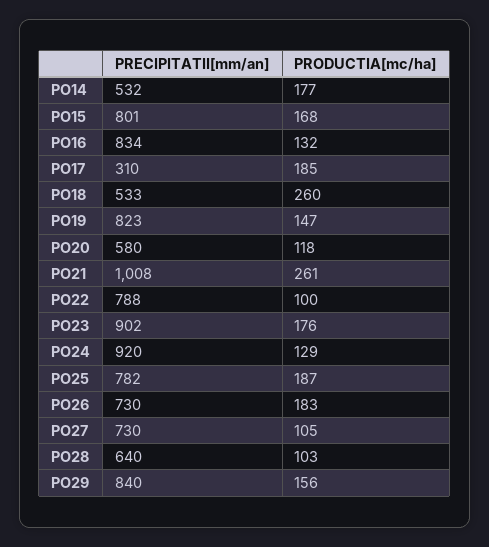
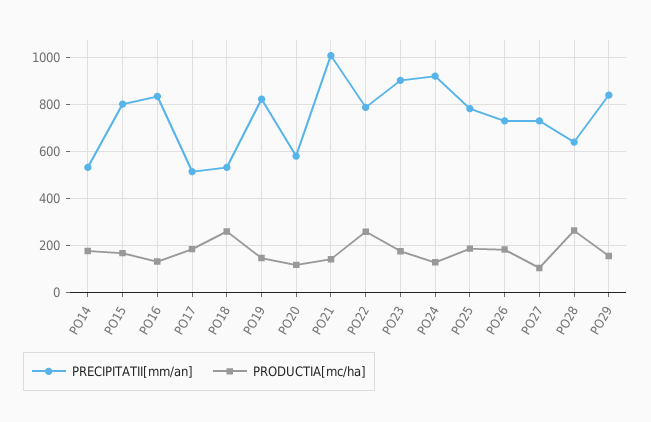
  {
    "PRECIPITATII[mm/an]": {
      "PO14": 532,
      "PO15": 801,
      "PO16": 834,
-     "PO17": 310,
+     "PO17": 500,
      "PO18": 533,
      "PO19": 823,
      "PO20": 580,
      "PO21": 1008,
      "PO22": 788,
      "PO23": 902,
      "PO24": 920,
      "PO25": 782,
      "PO26": 730,
      "PO27": 730,
      "PO28": 640,
      "PO29": 840
    },
    "PRODUCTIA[mc/ha]": {
      "PO14": 177,
      "PO15": 168,
      "PO16": 132,
      "PO17": 185,
      "PO18": 260,
      "PO19": 147,
      "PO20": 118,
-     "PO21": 261,
+     "PO21": 150,
-     "PO22": 100,
+     "PO22": 250,
      "PO23": 176,
      "PO24": 129,
      "PO25": 187,
      "PO26": 183,
      "PO27": 105,
-     "PO28": 103,
+     "PO28": 250,
      "PO29": 156
    }
  }

